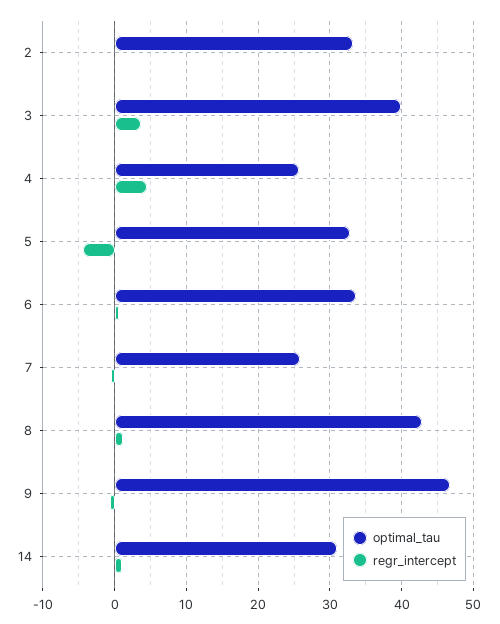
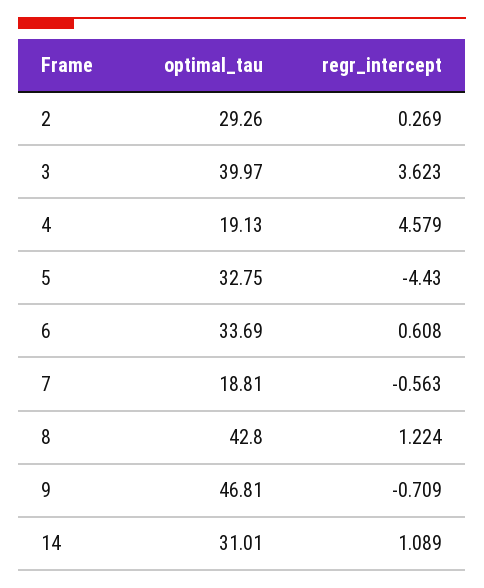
  {
    "optimal_tau": {
-     "2": 33,
+     "2": 29.26,
      "3": 39.97,
-     "4": 26,
+     "4": 19.13,
      "5": 32.75,
      "6": 33.69,
-     "7": 26,
+     "7": 18.81,
      "8": 42.8,
      "9": 46.81,
      "14": 31.01
    },
    "regr_intercept": {
      "2": 0.269,
      "3": 3.623,
      "4": 4.579,
      "5": -4.43,
      "6": 0.608,
      "7": -0.563,
      "8": 1.224,
      "9": -0.709,
      "14": 1.089
    }
  }

